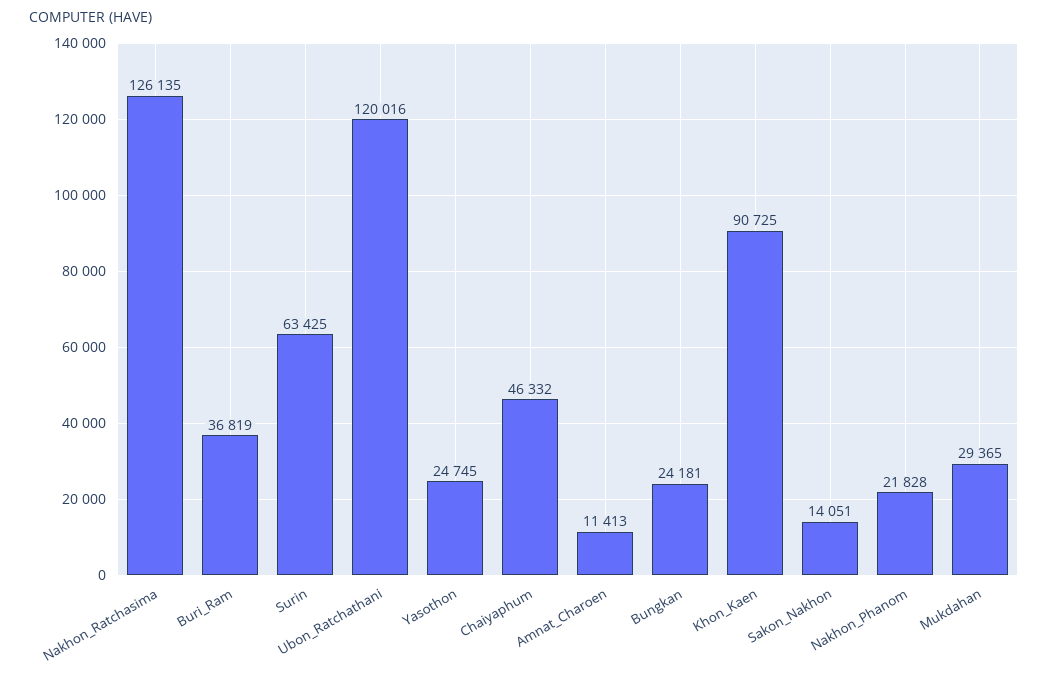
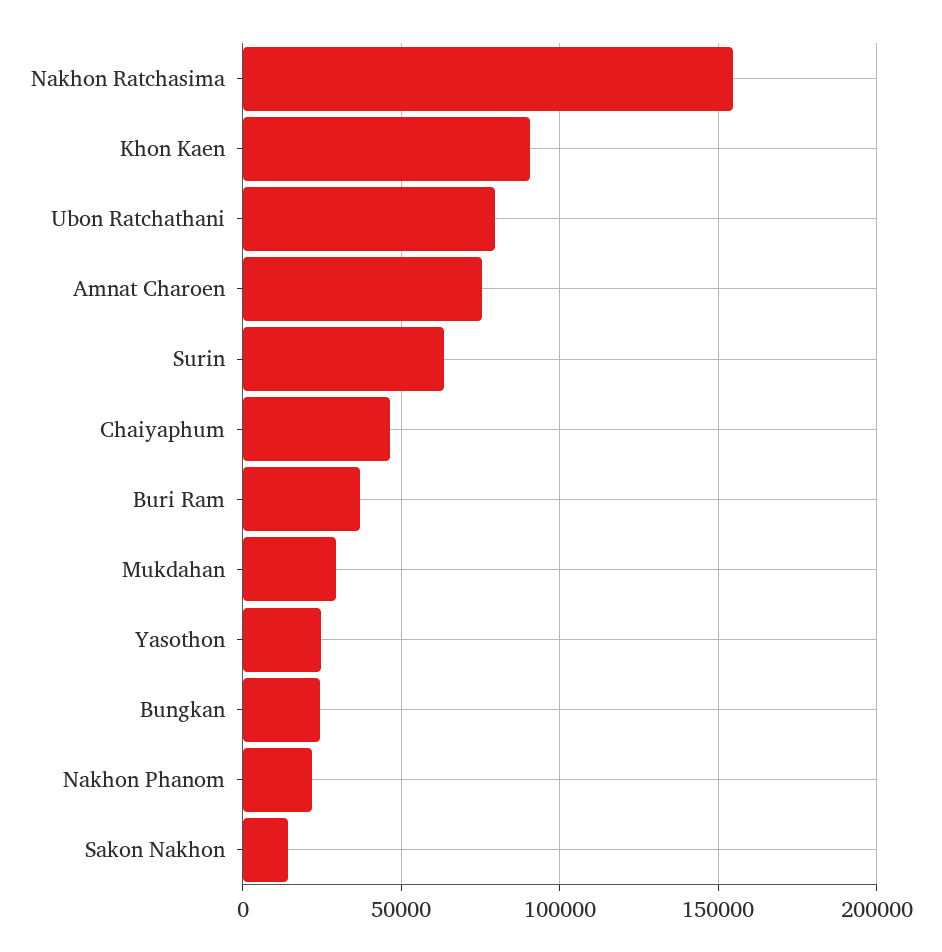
  {
-   "Nakhon_Ratchasima": 126135,
+   "Nakhon_Ratchasima": 155000,
    "Buri_Ram": 36819,
    "Surin": 63425,
-   "Ubon_Ratchathani": 120016,
+   "Ubon_Ratchathani": 80000,
    "Yasothon": 24745,
    "Chaiyaphum": 46332,
-   "Amnat_Charoen": 11413,
+   "Amnat_Charoen": 75000,
    "Bungkan": 24181,
    "Khon_Kaen": 90725,
    "Sakon_Nakhon": 14051,
    "Nakhon_Phanom": 21828,
    "Mukdahan": 29365
  }

